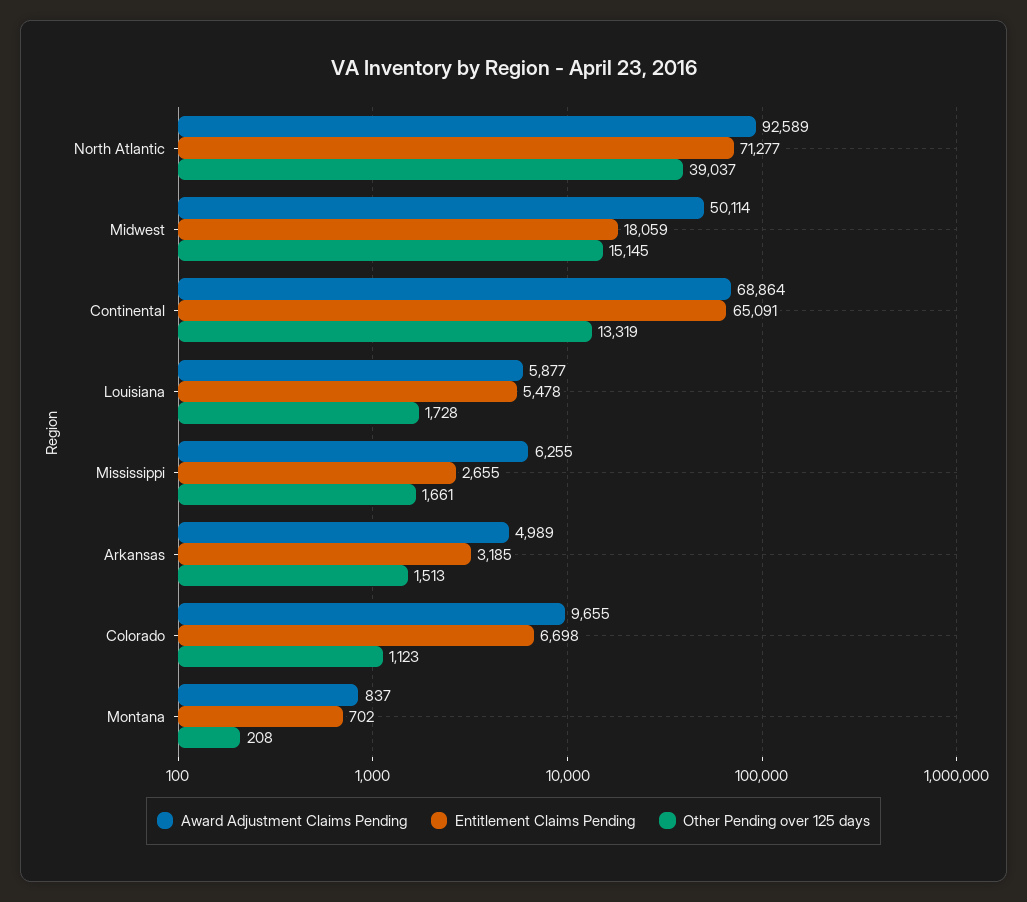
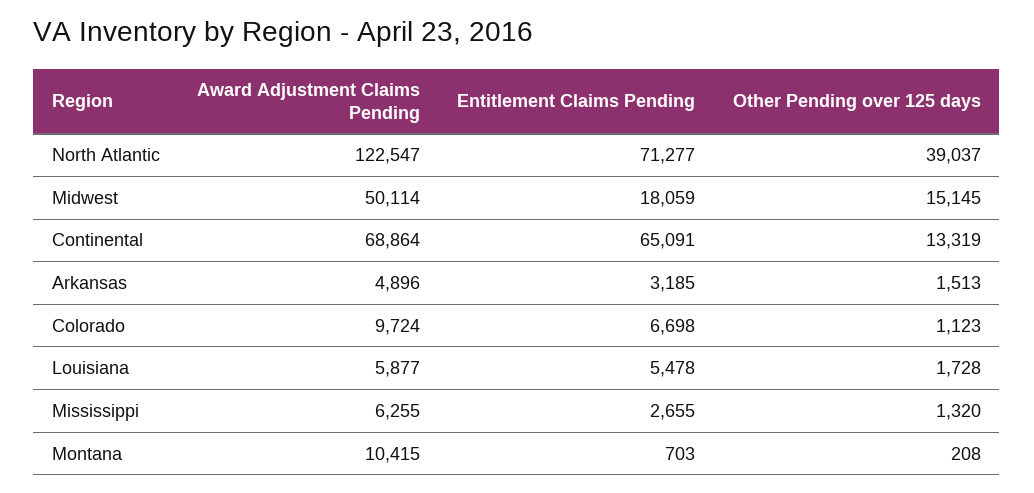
  {
    "Award Adjustment Claims Pending": {
-     "North Atlantic": 92589,
+     "North Atlantic": 122547,
      "Midwest": 50114,
      "Continental": 68864,
      "Louisiana": 5877,
      "Mississippi": 6255,
-     "Arkansas": 4989,
+     "Arkansas": 4896,
-     "Colorado": 9655,
+     "Colorado": 9724,
-     "Montana": 837
+     "Montana": 10415
    },
    "Entitlement Claims Pending": {
      "North Atlantic": 71277,
      "Midwest": 18059,
      "Continental": 65091,
      "Louisiana": 5478,
      "Mississippi": 2655,
      "Arkansas": 3185,
      "Colorado": 6698,
-     "Montana": 702
+     "Montana": 703
    },
    "Other Pending over 125 days": {
      "North Atlantic": 39037,
      "Midwest": 15145,
      "Continental": 13319,
      "Louisiana": 1728,
-     "Mississippi": 1661,
+     "Mississippi": 1320,
      "Arkansas": 1513,
      "Colorado": 1123,
      "Montana": 208
    }
  }

